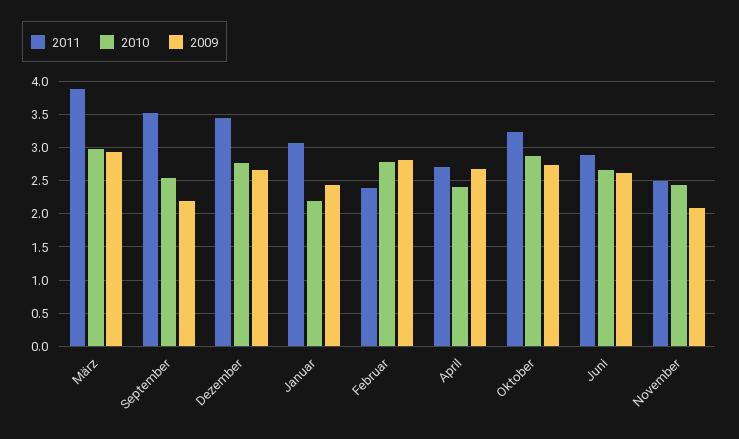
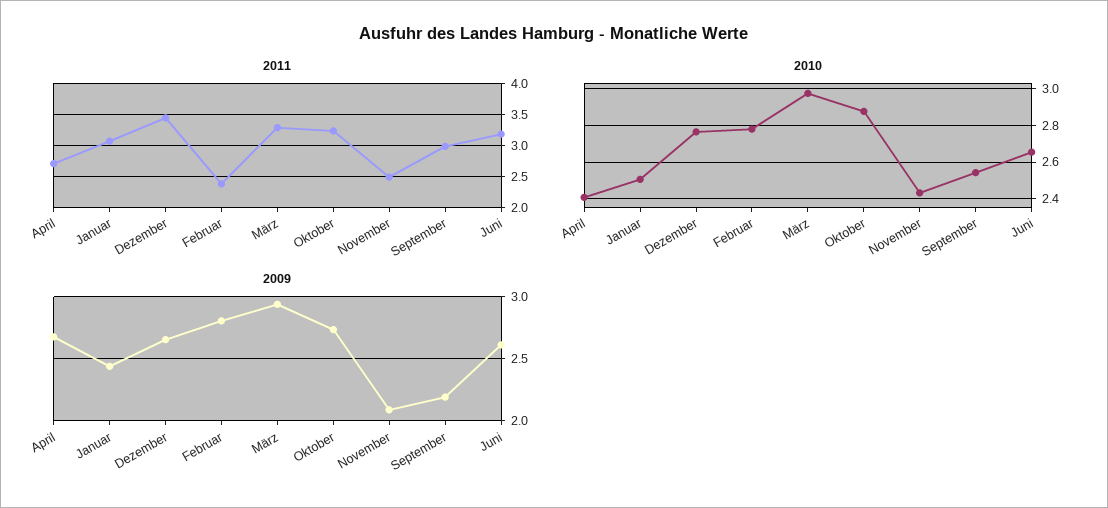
  {
    "2011": {
-     "März": 3.9,
+     "März": 3.3,
-     "September": 3.5,
+     "September": 3,
      "Dezember": 3.4,
      "Januar": 3.1,
      "Februar": 2.4,
      "April": 2.7,
      "Oktober": 3.2,
-     "Juni": 2.9,
+     "Juni": 3.2,
      "November": 2.5
    },
    "2010": {
      "März": 2.95,
      "September": 2.55,
      "Dezember": 2.75,
-     "Januar": 2.2,
+     "Januar": 2.5,
      "Februar": 2.8,
      "April": 2.4,
      "Oktober": 2.9,
      "Juni": 2.65,
      "November": 2.45
    },
    "2009": {
      "März": 2.95,
      "September": 2.2,
      "Dezember": 2.65,
      "Januar": 2.45,
      "Februar": 2.8,
      "April": 2.7,
      "Oktober": 2.75,
      "Juni": 2.6,
      "November": 2.1
    }
  }

